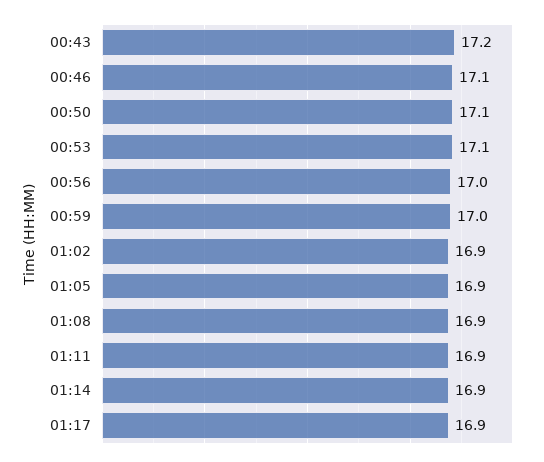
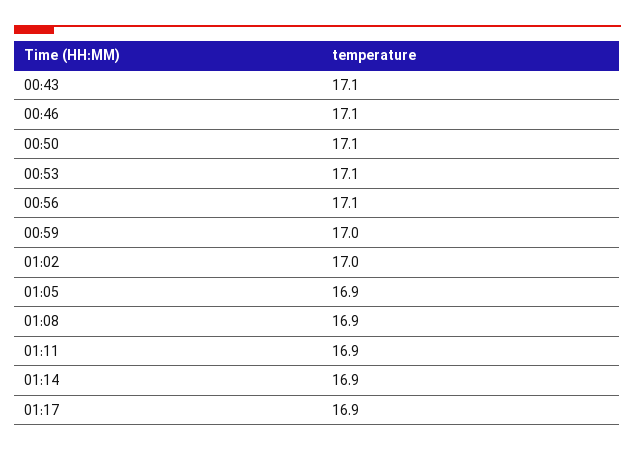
  {
-   "00:43": 17.2,
+   "00:43": 17.1,
    "00:46": 17.1,
    "00:50": 17.1,
    "00:53": 17.1,
-   "00:56": 17,
+   "00:56": 17.1,
    "00:59": 17,
-   "01:02": 16.9,
+   "01:02": 17,
    "01:05": 16.9,
    "01:08": 16.9,
    "01:11": 16.9,
    "01:14": 16.9,
    "01:17": 16.9
  }

